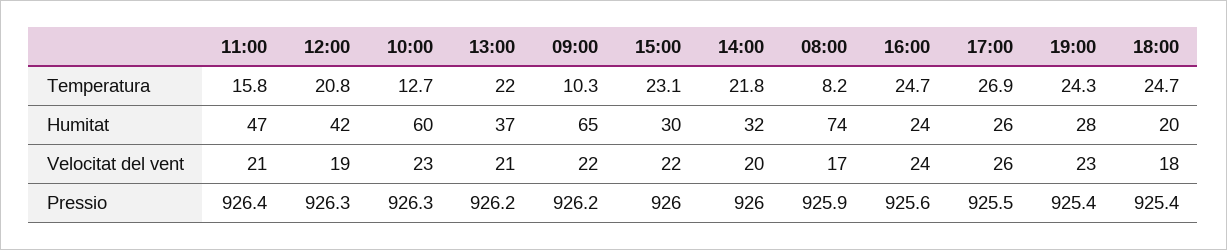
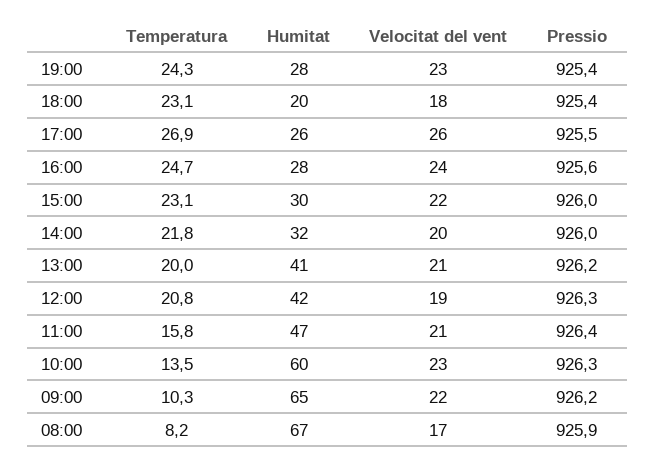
  {
    "11:00": {
      "Temperatura": 15.8,
      "Humitat": 47,
      "Velocitat del vent": 21,
      "Pressio": 926.4
    },
    "12:00": {
      "Temperatura": 20.8,
      "Humitat": 42,
      "Velocitat del vent": 19,
      "Pressio": 926.3
    },
    "10:00": {
-     "Temperatura": 12.7,
+     "Temperatura": 13.5,
      "Humitat": 60,
      "Velocitat del vent": 23,
      "Pressio": 926.3
    },
    "13:00": {
-     "Temperatura": 22,
+     "Temperatura": 20,
-     "Humitat": 37,
+     "Humitat": 41,
      "Velocitat del vent": 21,
      "Pressio": 926.2
    },
    "09:00": {
      "Temperatura": 10.3,
      "Humitat": 65,
      "Velocitat del vent": 22,
      "Pressio": 926.2
    },
    "15:00": {
      "Temperatura": 23.1,
      "Humitat": 30,
      "Velocitat del vent": 22,
      "Pressio": 926
    },
    "14:00": {
      "Temperatura": 21.8,
      "Humitat": 32,
      "Velocitat del vent": 20,
      "Pressio": 926
    },
    "08:00": {
      "Temperatura": 8.2,
-     "Humitat": 74,
+     "Humitat": 67,
      "Velocitat del vent": 17,
      "Pressio": 925.9
    },
    "16:00": {
      "Temperatura": 24.7,
-     "Humitat": 24,
+     "Humitat": 28,
      "Velocitat del vent": 24,
      "Pressio": 925.6
    },
    "17:00": {
      "Temperatura": 26.9,
      "Humitat": 26,
      "Velocitat del vent": 26,
      "Pressio": 925.5
    },
    "19:00": {
      "Temperatura": 24.3,
      "Humitat": 28,
      "Velocitat del vent": 23,
      "Pressio": 925.4
    },
    "18:00": {
-     "Temperatura": 24.7,
+     "Temperatura": 23.1,
      "Humitat": 20,
      "Velocitat del vent": 18,
      "Pressio": 925.4
    }
  }

